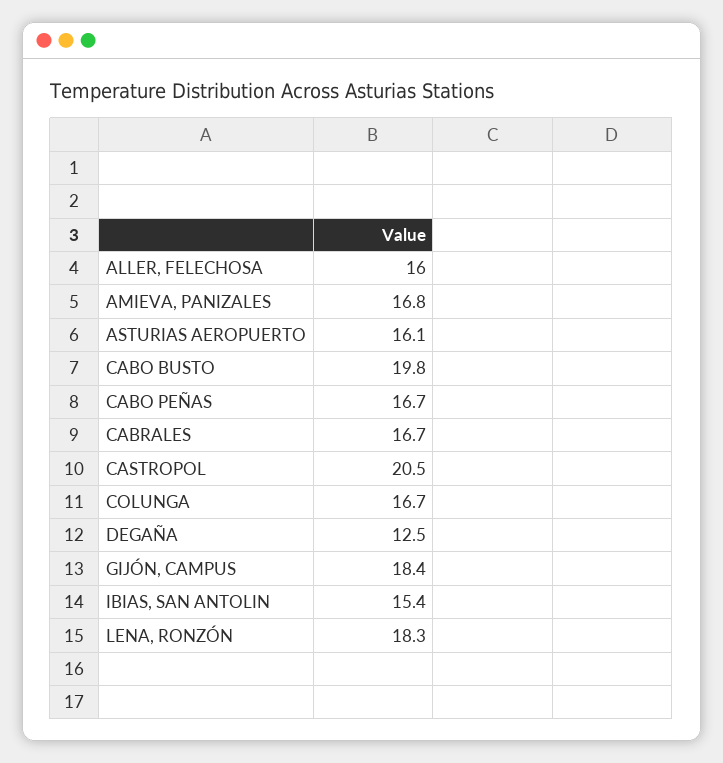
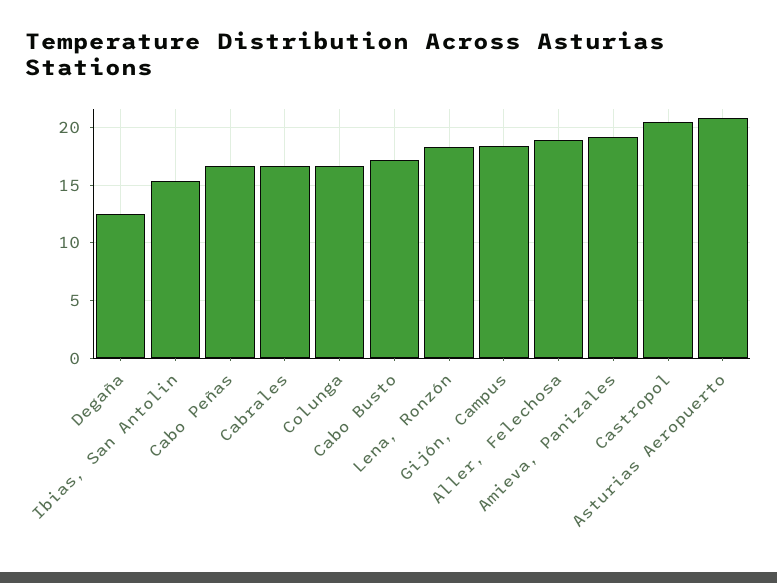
  {
-   "ALLER, FELECHOSA": 16,
+   "ALLER, FELECHOSA": 19,
-   "AMIEVA, PANIZALES": 16.8,
+   "AMIEVA, PANIZALES": 19,
-   "ASTURIAS AEROPUERTO": 16.1,
+   "ASTURIAS AEROPUERTO": 21,
-   "CABO BUSTO": 19.8,
+   "CABO BUSTO": 17,
    "CABO PEÑAS": 16.7,
    "CABRALES": 16.7,
    "CASTROPOL": 20.5,
    "COLUNGA": 16.7,
    "DEGAÑA": 12.5,
    "GIJÓN, CAMPUS": 18.4,
    "IBIAS, SAN ANTOLIN": 15.4,
    "LENA, RONZÓN": 18.3
  }

